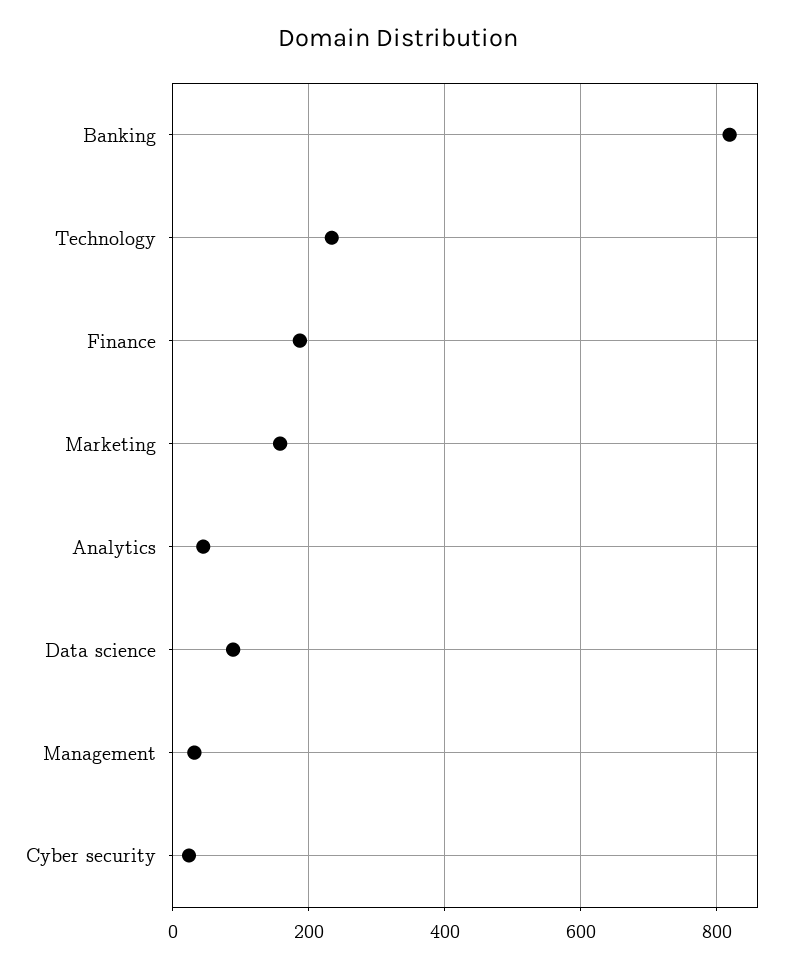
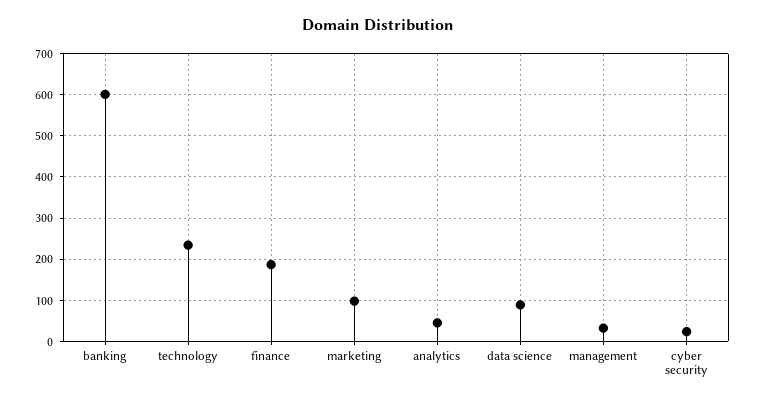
  {
-   "Banking": 820,
+   "Banking": 600,
    "Technology": 240,
    "Finance": 180,
-   "Marketing": 160,
+   "Marketing": 100,
    "Analytics": 40,
    "Data science": 80,
    "Management": 40,
    "Cyber security": 20
  }

